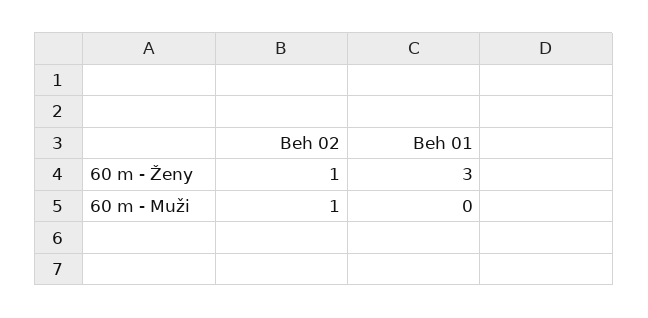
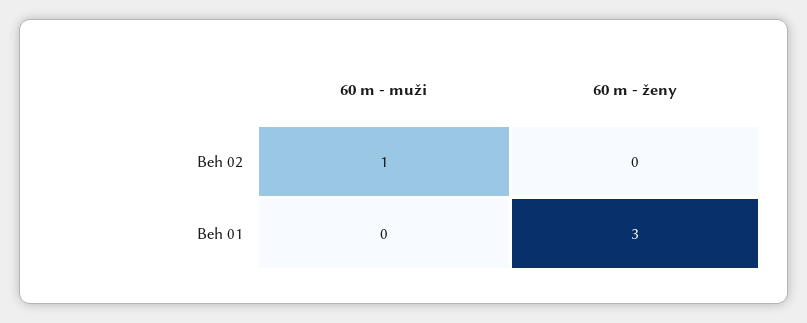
  {
    "Beh 02": {
-     "60 m - Ženy": 1,
+     "60 m - Ženy": 0,
      "60 m - Muži": 1
    },
    "Beh 01": {
      "60 m - Ženy": 3,
      "60 m - Muži": 0
    }
  }

